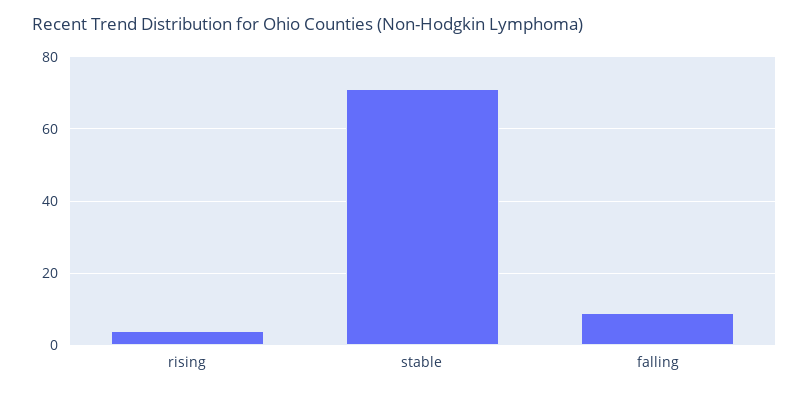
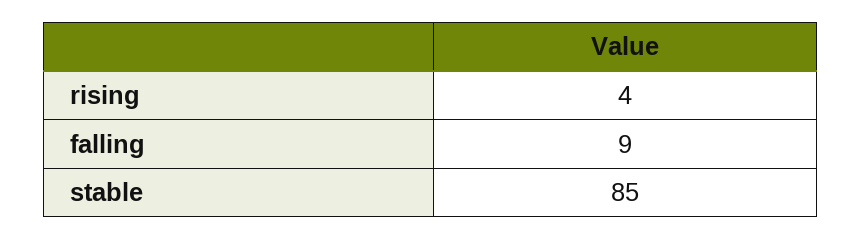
  {
    "rising": 4,
-   "stable": 70,
+   "stable": 85,
    "falling": 9
  }

